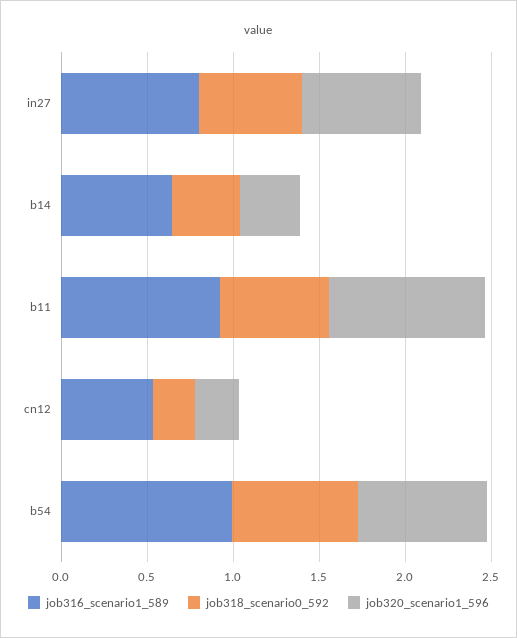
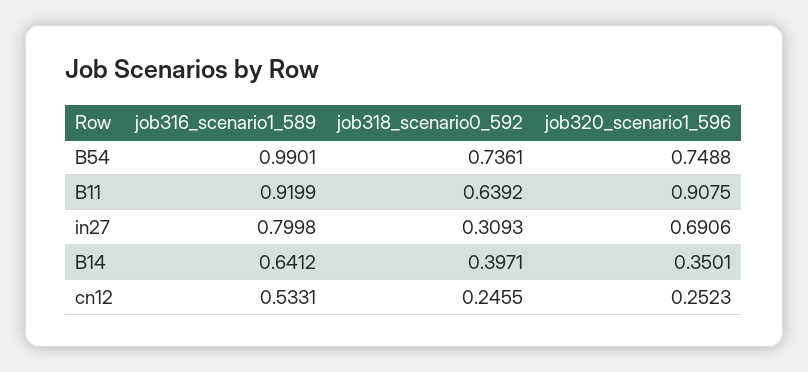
  {
    "job316_scenario1_589": {
      "in27": 0.7998,
      "b14": 0.6412,
      "b11": 0.9199,
      "cn12": 0.5331,
      "b54": 0.9901
    },
    "job318_scenario0_592": {
-     "in27": 0.6,
+     "in27": 0.3093,
      "b14": 0.3971,
      "b11": 0.6392,
      "cn12": 0.2455,
      "b54": 0.7361
    },
    "job320_scenario1_596": {
      "in27": 0.6906,
      "b14": 0.3501,
      "b11": 0.9075,
      "cn12": 0.2523,
      "b54": 0.7488
    }
  }

